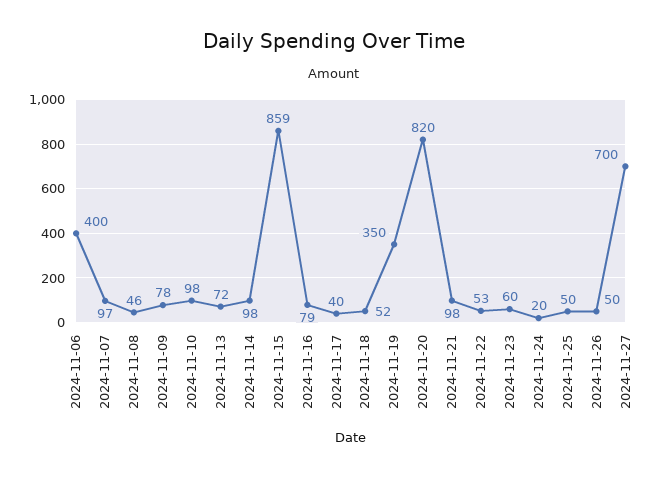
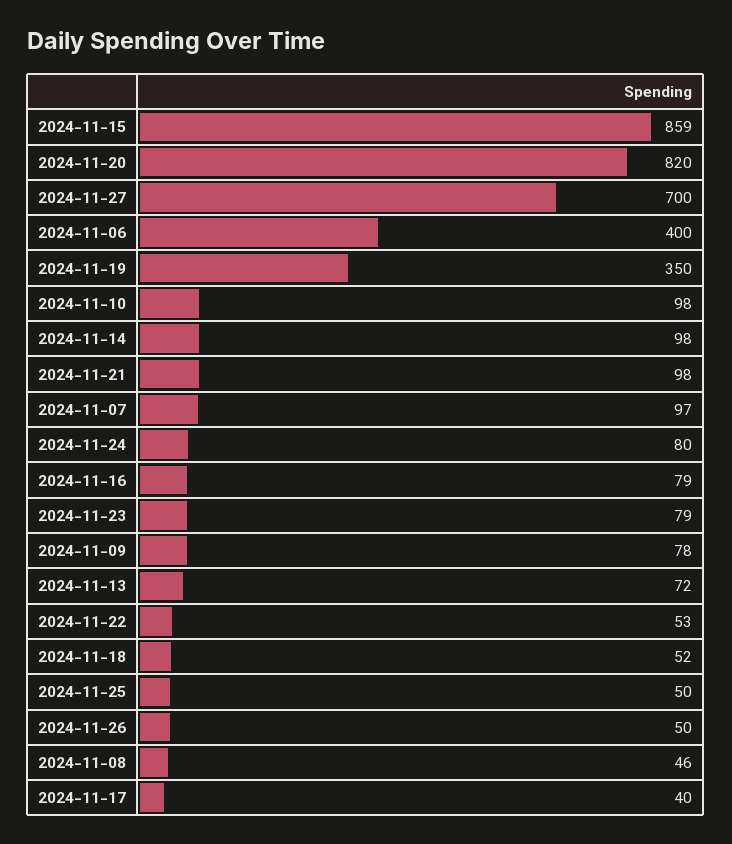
  {
    "2024-11-06": 400,
    "2024-11-07": 97,
    "2024-11-08": 46,
    "2024-11-09": 78,
    "2024-11-10": 98,
    "2024-11-13": 72,
    "2024-11-14": 98,
    "2024-11-15": 859,
    "2024-11-16": 79,
    "2024-11-17": 40,
    "2024-11-18": 52,
    "2024-11-19": 350,
    "2024-11-20": 820,
    "2024-11-21": 98,
    "2024-11-22": 53,
-   "2024-11-23": 60,
+   "2024-11-23": 79,
-   "2024-11-24": 20,
+   "2024-11-24": 80,
    "2024-11-25": 50,
    "2024-11-26": 50,
    "2024-11-27": 700
  }

